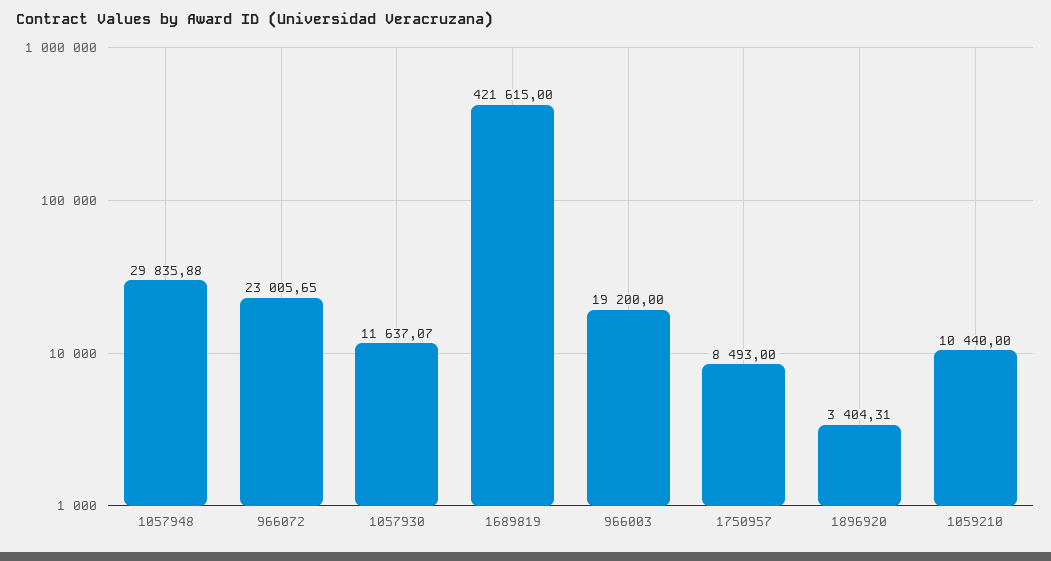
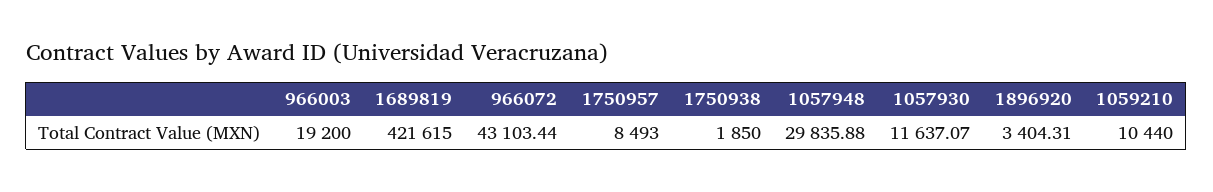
  {
    "1057948": 29835.88,
-   "966072": 23005.65,
+   "966072": 43103.44,
    "1057930": 11637.07,
    "1689819": 421615,
    "966003": 19200,
    "1750957": 8493,
    "1896920": 3404.31,
-   "1059210": 10440
+   "1059210": 10440,
+   "1750938": 1850
  }

